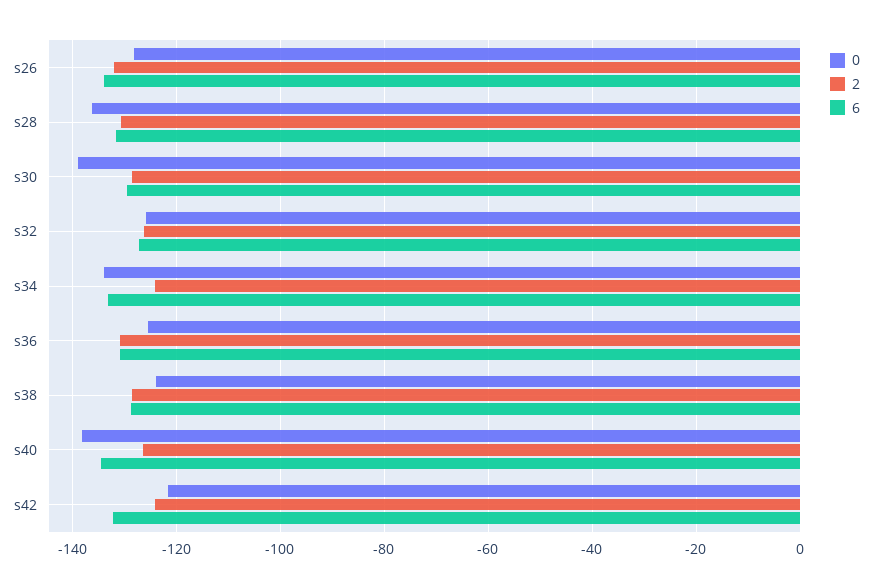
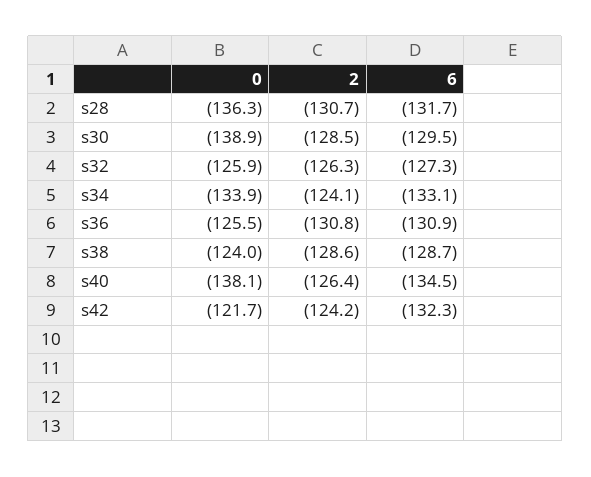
  {
    "0": {
-     "s26": -128,
      "s28": -136.3,
      "s30": -138.9,
      "s32": -125.9,
      "s34": -133.9,
      "s36": -125.5,
      "s38": -124,
      "s40": -138.1,
      "s42": -121.7
    },
    "2": {
-     "s26": -132,
      "s28": -130.7,
      "s30": -128.5,
      "s32": -126.3,
      "s34": -124.1,
      "s36": -130.8,
      "s38": -128.6,
      "s40": -126.4,
      "s42": -124.2
    },
    "6": {
-     "s26": -134,
      "s28": -131.7,
      "s30": -129.5,
      "s32": -127.3,
      "s34": -133.1,
      "s36": -130.9,
      "s38": -128.7,
      "s40": -134.5,
      "s42": -132.3
    }
  }

